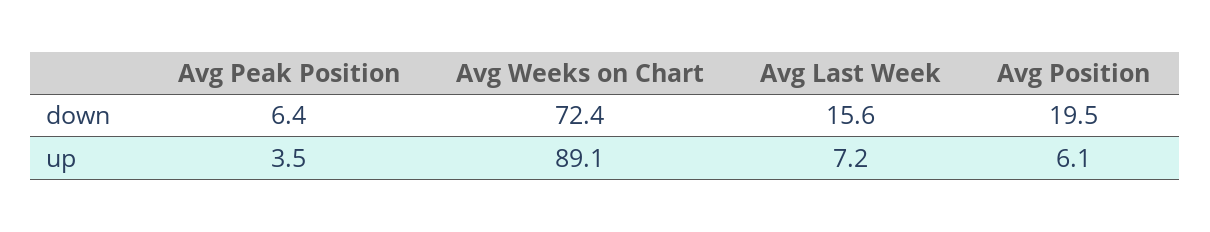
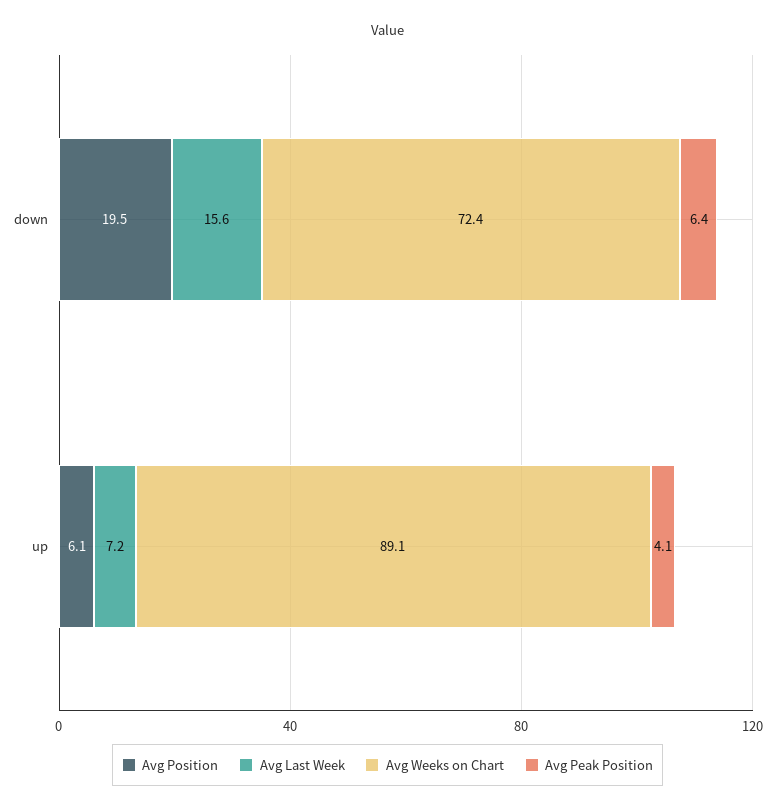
  {
    "Avg Peak Position": {
      "down": 6.4,
-     "up": 3.5
+     "up": 4.1
    },
    "Avg Weeks on Chart": {
      "down": 72.4,
      "up": 89.1
    },
    "Avg Last Week": {
      "down": 15.6,
      "up": 7.2
    },
    "Avg Position": {
      "down": 19.5,
      "up": 6.1
    }
  }

